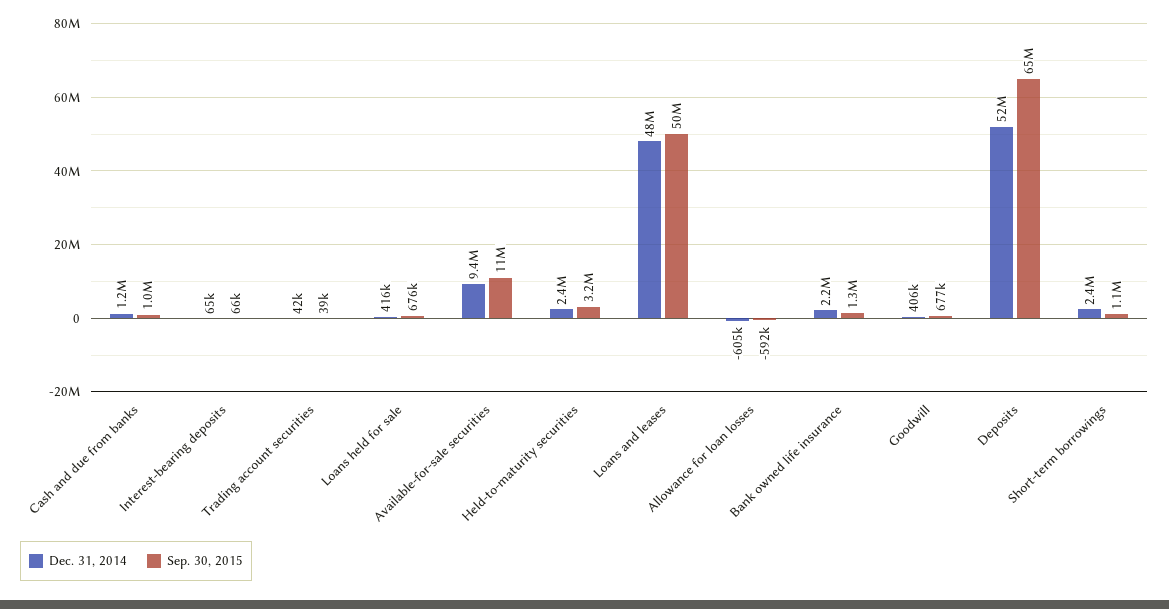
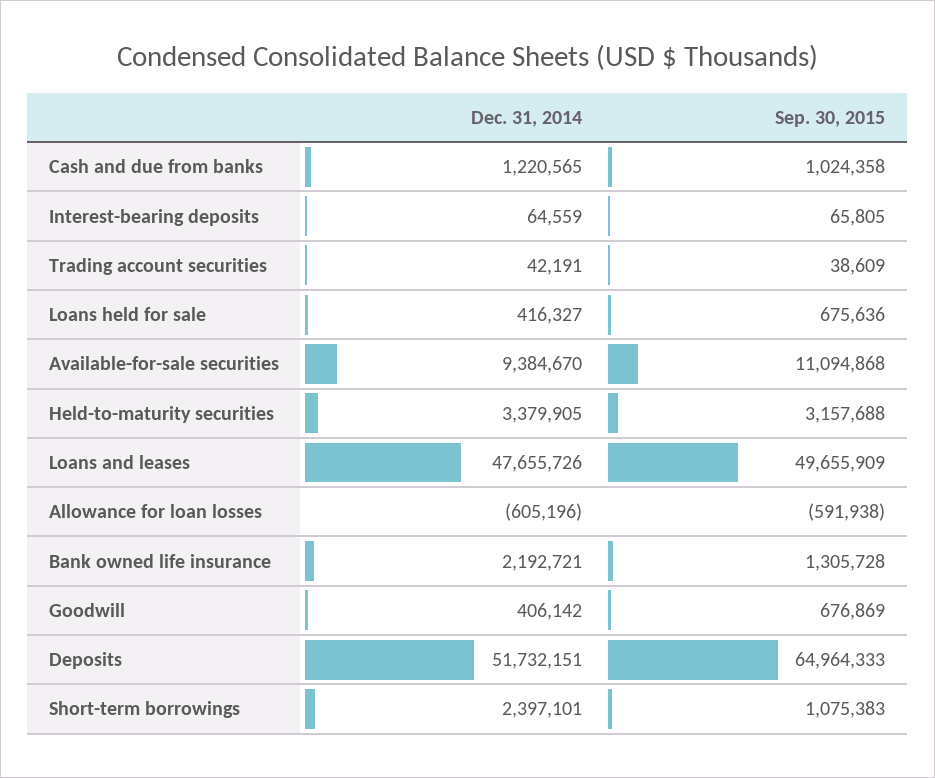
  {
    "Dec. 31, 2014": {
      "Cash and due from banks": 1220565,
      "Interest-bearing deposits": 64559,
      "Trading account securities": 42191,
      "Loans held for sale": 416327,
      "Available-for-sale securities": 9384670,
-     "Held-to-maturity securities": 2400000,
+     "Held-to-maturity securities": 3379905,
      "Loans and leases": 47655726,
      "Allowance for loan losses": -605196,
      "Bank owned life insurance": 2192721,
      "Goodwill": 406142,
      "Deposits": 51732151,
      "Short-term borrowings": 2397101
    },
    "Sep. 30, 2015": {
      "Cash and due from banks": 1024358,
      "Interest-bearing deposits": 65805,
      "Trading account securities": 38609,
      "Loans held for sale": 675636,
      "Available-for-sale securities": 11094868,
      "Held-to-maturity securities": 3157688,
      "Loans and leases": 49655909,
      "Allowance for loan losses": -591938,
      "Bank owned life insurance": 1305728,
      "Goodwill": 676869,
      "Deposits": 64964333,
      "Short-term borrowings": 1075383
    }
  }

